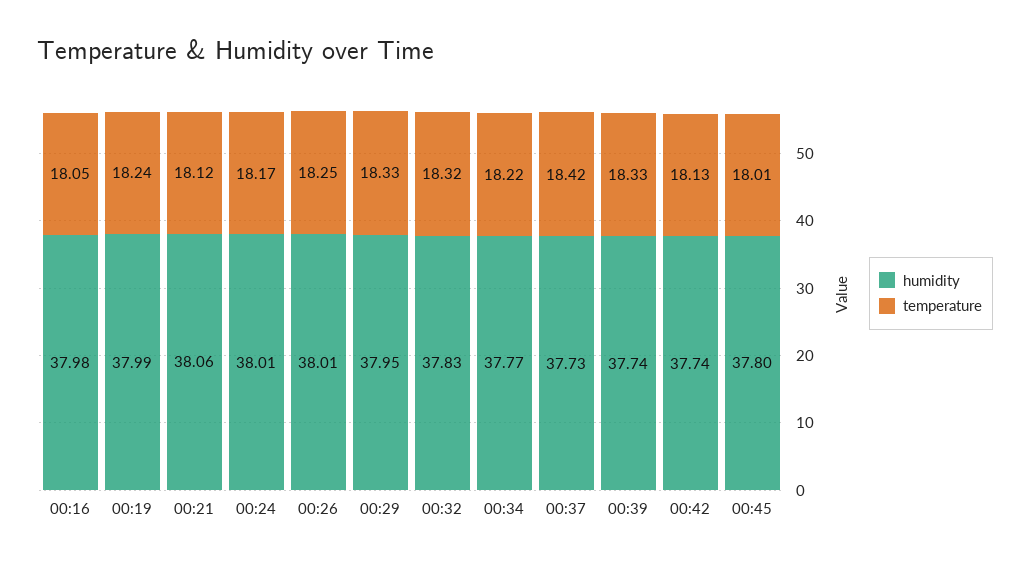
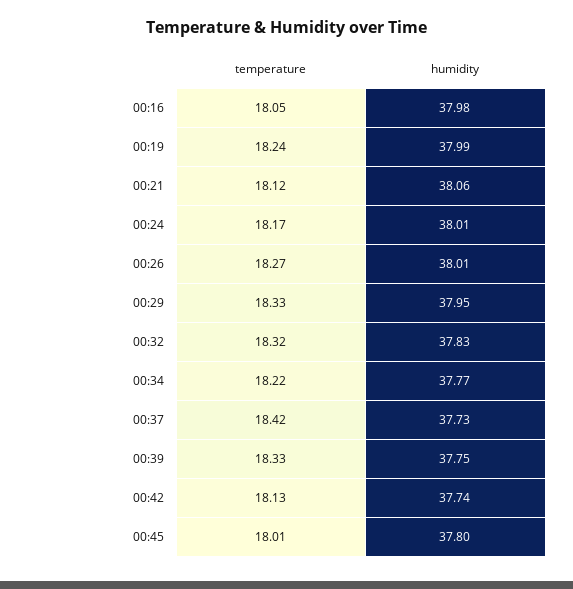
  {
    "humidity": {
      "00:16": 37.98,
      "00:19": 37.99,
      "00:21": 38.06,
      "00:24": 38.01,
      "00:26": 38.01,
      "00:29": 37.95,
      "00:32": 37.83,
      "00:34": 37.77,
      "00:37": 37.73,
-     "00:39": 37.74,
+     "00:39": 37.75,
      "00:42": 37.74,
      "00:45": 37.8
    },
    "temperature": {
      "00:16": 18.05,
      "00:19": 18.24,
      "00:21": 18.12,
      "00:24": 18.17,
-     "00:26": 18.25,
+     "00:26": 18.27,
      "00:29": 18.33,
      "00:32": 18.32,
      "00:34": 18.22,
      "00:37": 18.42,
      "00:39": 18.33,
      "00:42": 18.13,
      "00:45": 18.01
    }
  }

